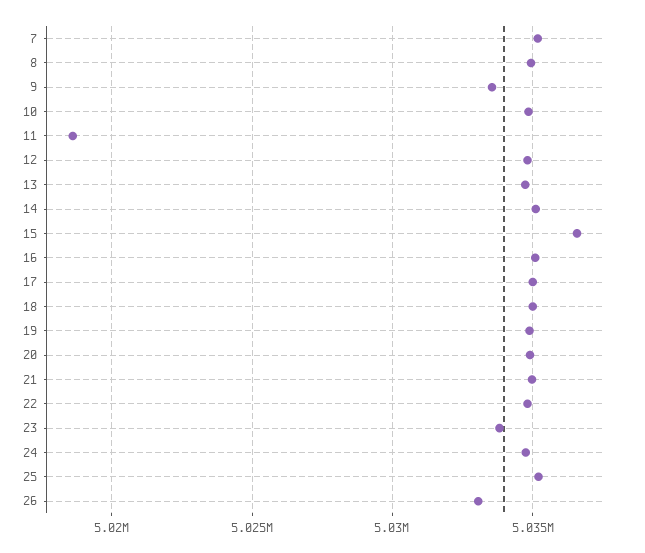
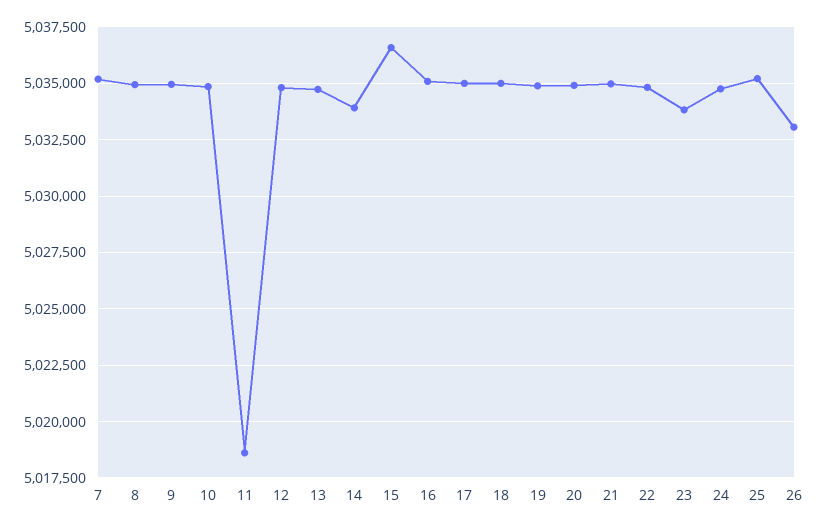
  {
    "7": 5035000,
    "8": 5035000,
-   "9": 5033500,
+   "9": 5035000,
    "10": 5035000,
    "11": 5018500,
    "12": 5035000,
    "13": 5034500,
-   "14": 5035000,
+   "14": 5034000,
    "15": 5036500,
    "16": 5035000,
    "17": 5035000,
    "18": 5035000,
    "19": 5035000,
    "20": 5035000,
    "21": 5035000,
    "22": 5035000,
    "23": 5034000,
    "24": 5034500,
    "25": 5035000,
    "26": 5033000
  }

